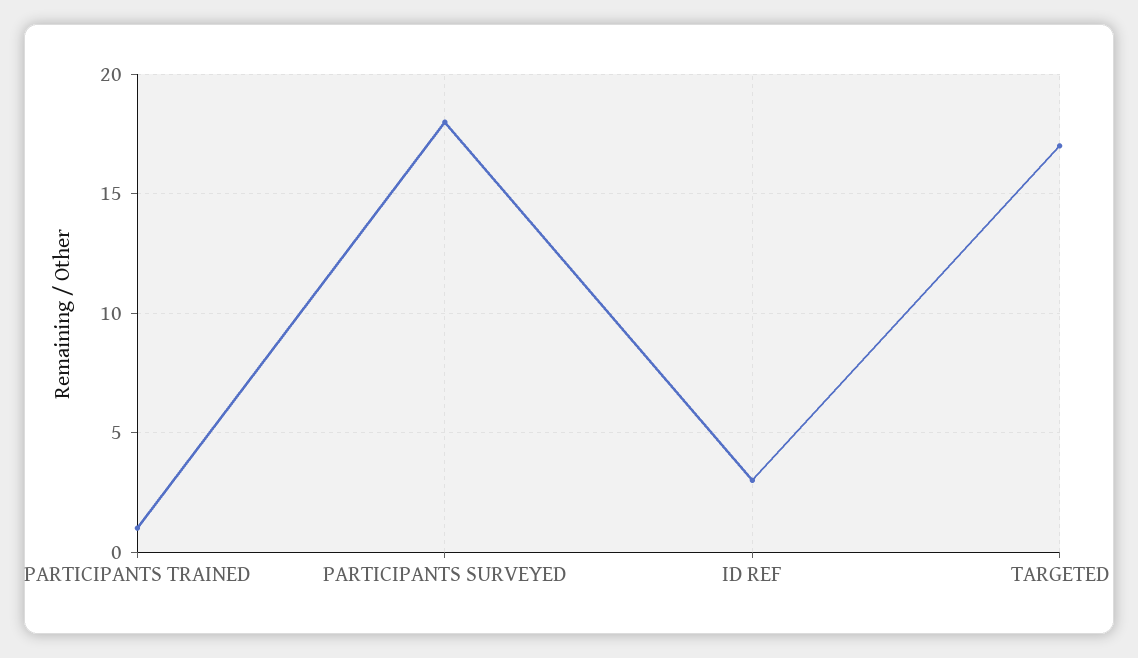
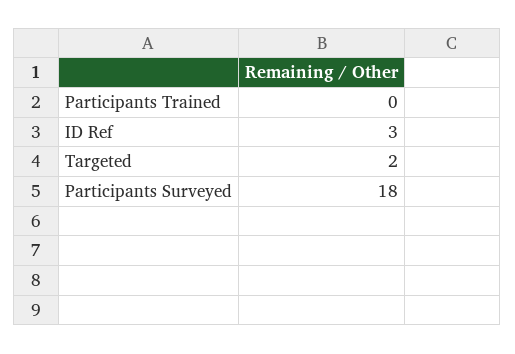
  {
-   "PARTICIPANTS TRAINED": 1,
+   "PARTICIPANTS TRAINED": 0,
    "PARTICIPANTS SURVEYED": 18,
    "ID REF": 3,
-   "TARGETED": 17
+   "TARGETED": 2
  }

